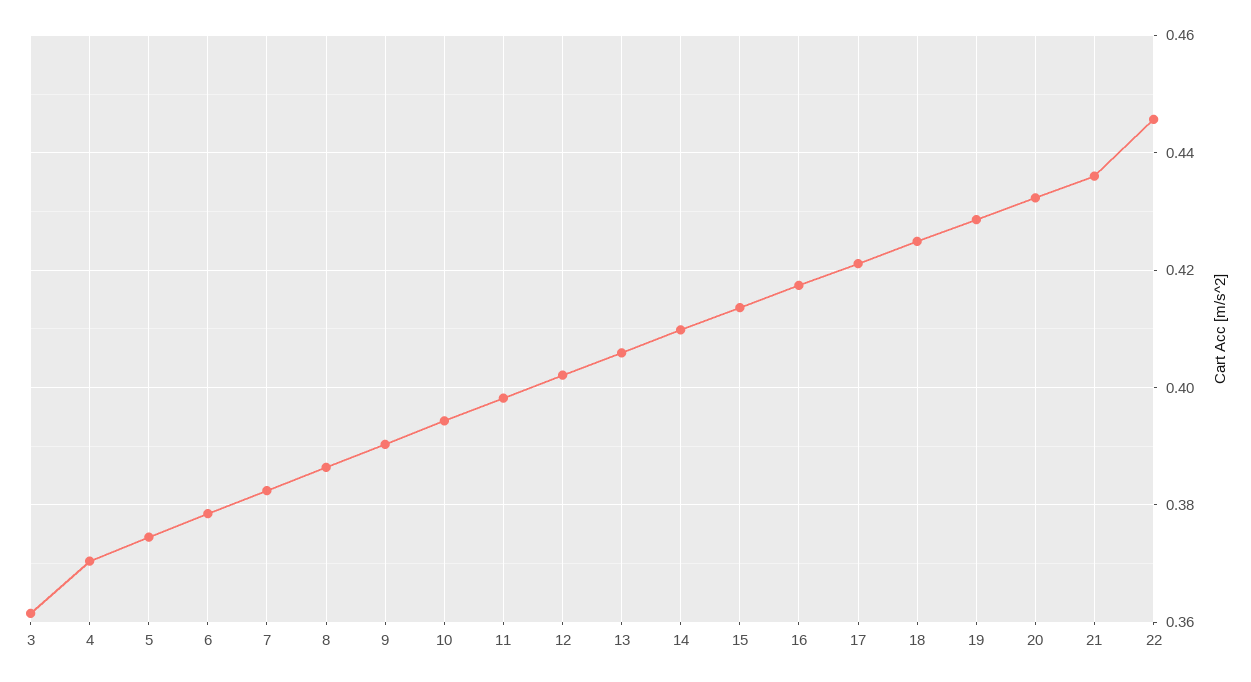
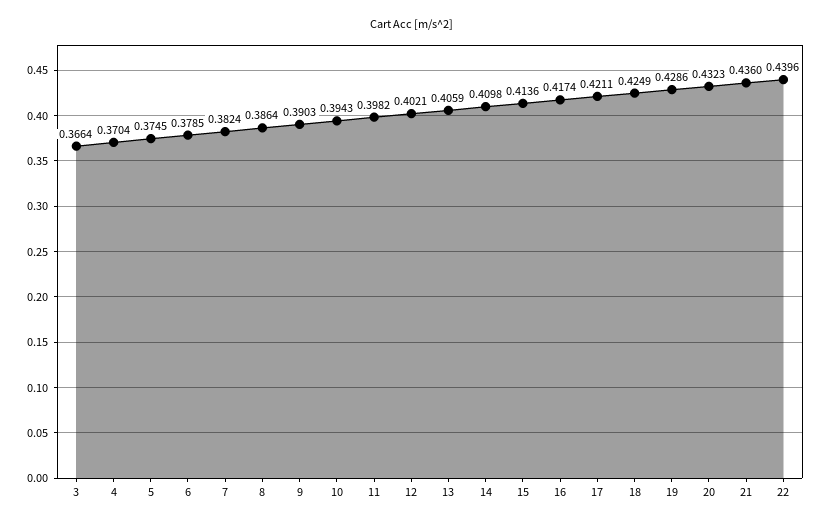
  {
-   "3": 0.362,
+   "3": 0.3664,
    "4": 0.3704,
    "5": 0.3745,
    "6": 0.3785,
    "7": 0.3824,
    "8": 0.3864,
    "9": 0.3903,
    "10": 0.3943,
    "11": 0.3982,
    "12": 0.4021,
    "13": 0.4059,
    "14": 0.4098,
    "15": 0.4136,
    "16": 0.4174,
    "17": 0.4211,
    "18": 0.4249,
    "19": 0.4286,
    "20": 0.4323,
    "21": 0.436,
-   "22": 0.446
+   "22": 0.4396
  }

